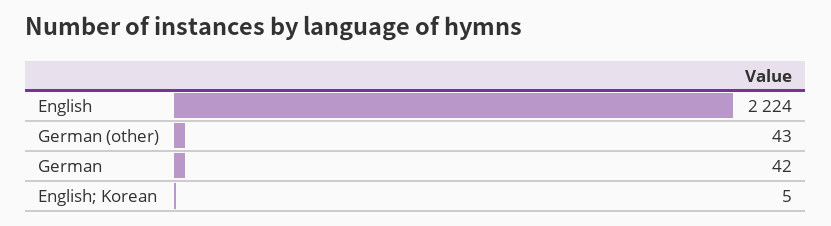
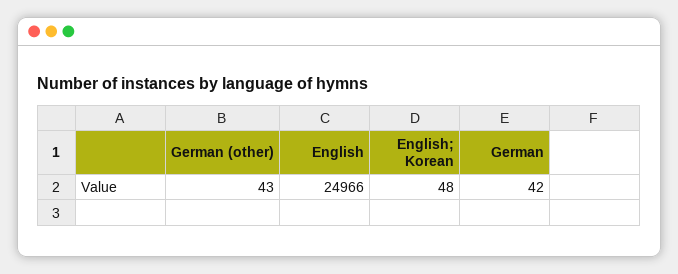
  {
-   "English": 2224,
+   "English": 24966,
    "German (other)": 43,
    "German": 42,
-   "English; Korean": 5
+   "English; Korean": 48
  }

